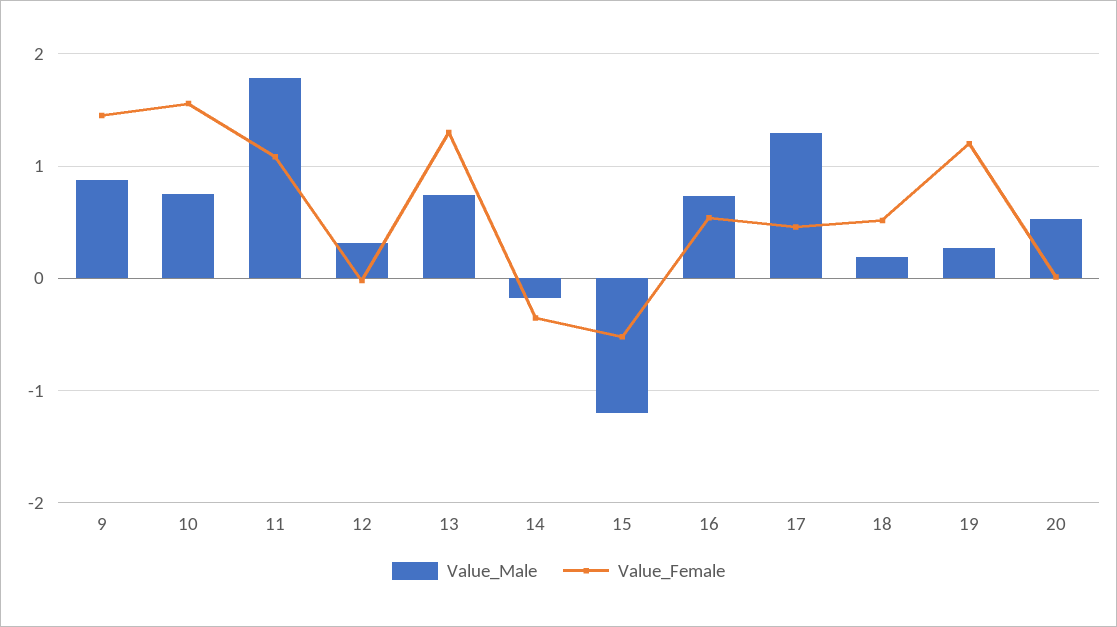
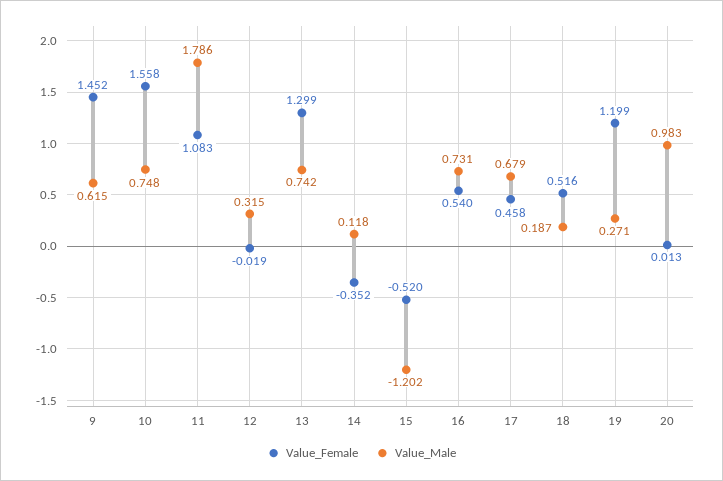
  {
    "Value_Male": {
-     "9": 0.9,
+     "9": 0.615,
      "10": 0.748,
      "11": 1.786,
      "12": 0.315,
      "13": 0.742,
-     "14": -0.2,
+     "14": 0.118,
      "15": -1.202,
      "16": 0.731,
-     "17": 1.3,
+     "17": 0.679,
      "18": 0.187,
      "19": 0.271,
-     "20": 0.5
+     "20": 0.983
    },
    "Value_Female": {
      "9": 1.452,
      "10": 1.558,
      "11": 1.083,
      "12": -0.019,
      "13": 1.299,
      "14": -0.352,
      "15": -0.52,
      "16": 0.54,
      "17": 0.458,
      "18": 0.516,
      "19": 1.199,
      "20": 0.013
    }
  }

